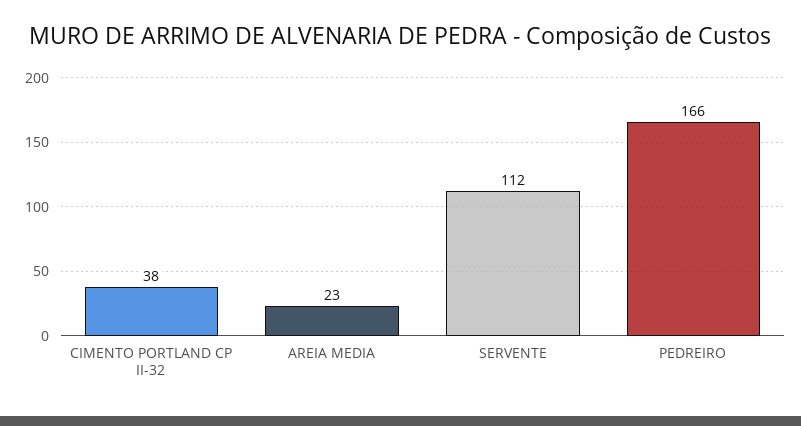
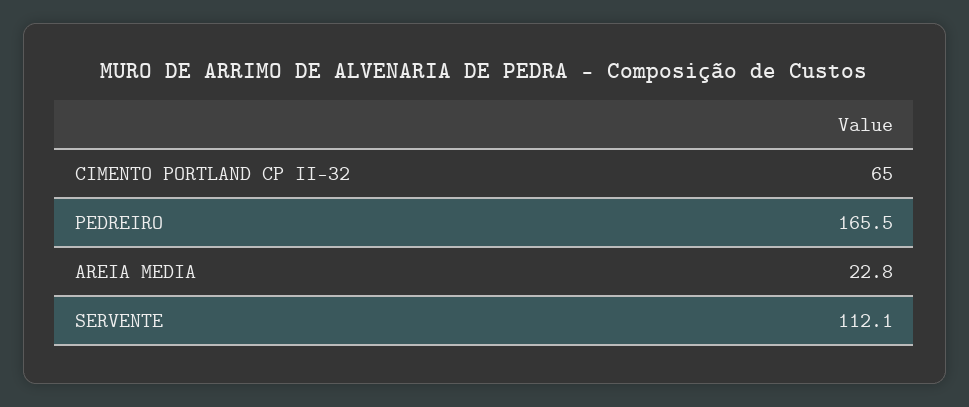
  {
-   "CIMENTO PORTLAND CP II-32": 38,
+   "CIMENTO PORTLAND CP II-32": 65,
    "AREIA MEDIA": 22.8,
    "SERVENTE": 112.1,
    "PEDREIRO": 165.5
  }

